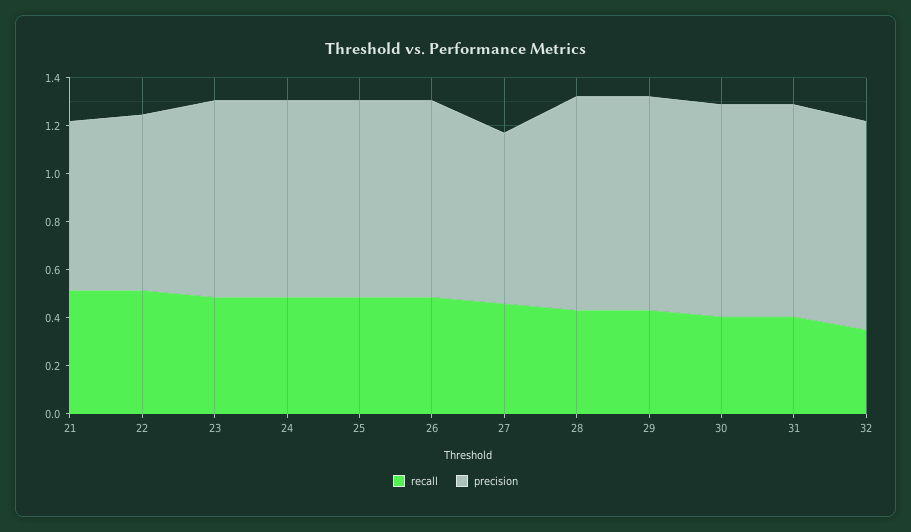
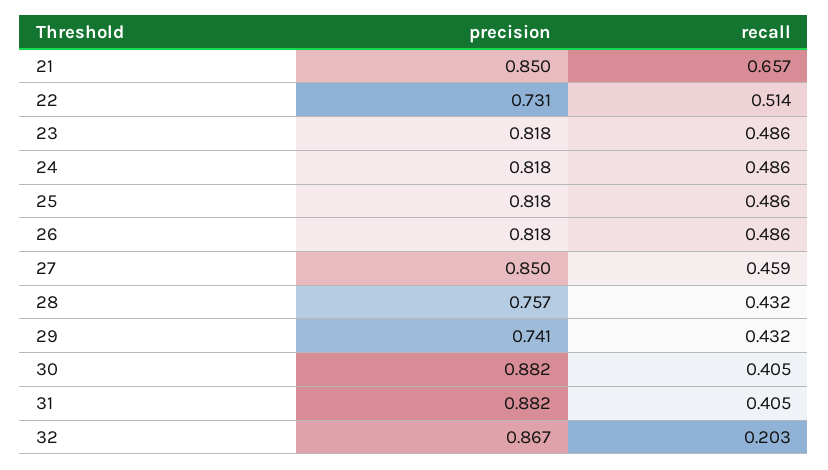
  {
    "recall": {
-     "21": 0.5,
+     "21": 0.657,
      "22": 0.514,
      "23": 0.486,
      "24": 0.486,
      "25": 0.486,
      "26": 0.486,
      "27": 0.459,
      "28": 0.432,
      "29": 0.432,
      "30": 0.405,
      "31": 0.405,
-     "32": 0.35
+     "32": 0.203
    },
    "precision": {
-     "21": 0.7,
+     "21": 0.85,
      "22": 0.731,
      "23": 0.818,
      "24": 0.818,
      "25": 0.818,
      "26": 0.818,
-     "27": 0.7,
+     "27": 0.85,
-     "28": 0.9,
+     "28": 0.757,
-     "29": 0.9,
+     "29": 0.741,
      "30": 0.882,
      "31": 0.882,
      "32": 0.867
    }
  }

